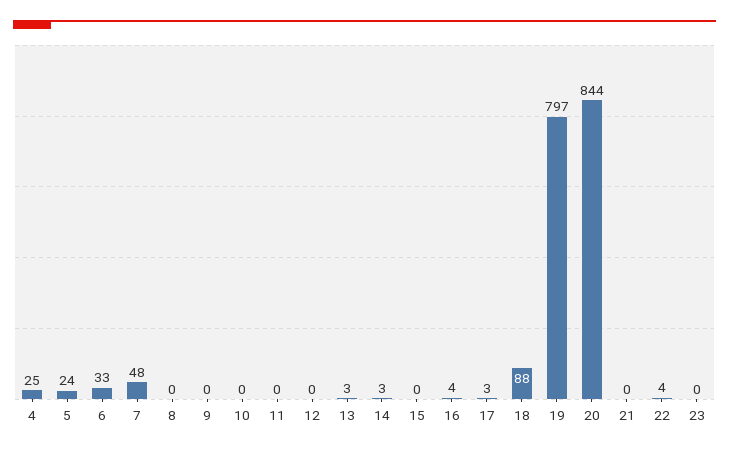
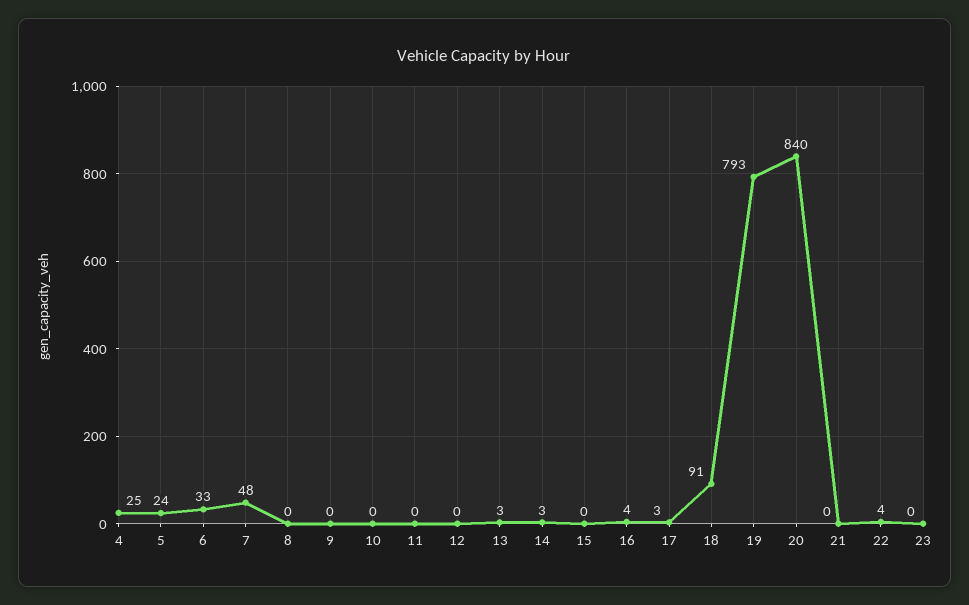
  {
    "4": 25,
    "5": 24,
    "6": 33,
    "7": 48,
    "8": 0,
    "9": 0,
    "10": 0,
    "11": 0,
    "12": 0,
    "13": 3,
    "14": 3,
    "15": 0,
    "16": 4,
    "17": 3,
-   "18": 88,
+   "18": 91,
-   "19": 797,
+   "19": 793,
-   "20": 844,
+   "20": 840,
    "21": 0,
    "22": 4,
    "23": 0
  }

